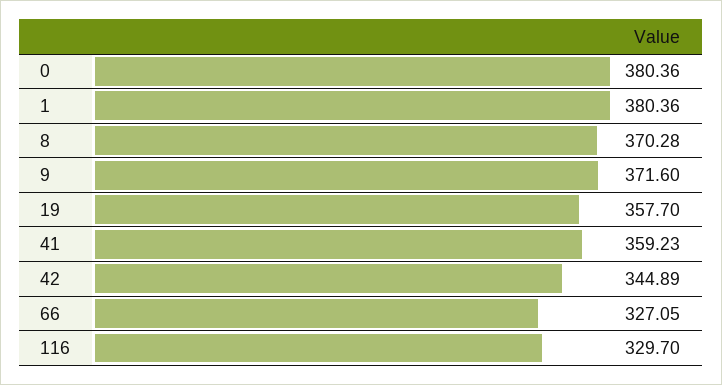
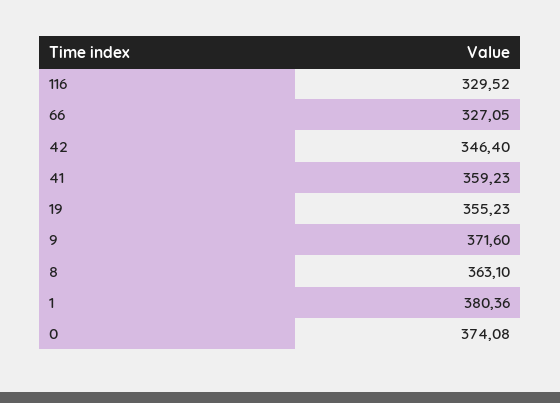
  {
-   "0": 380.36,
+   "0": 374.08,
    "1": 380.36,
-   "8": 370.28,
+   "8": 363.1,
    "9": 371.6,
-   "19": 357.7,
+   "19": 355.23,
    "41": 359.23,
-   "42": 344.89,
+   "42": 346.4,
    "66": 327.05,
-   "116": 329.7
+   "116": 329.52
  }

